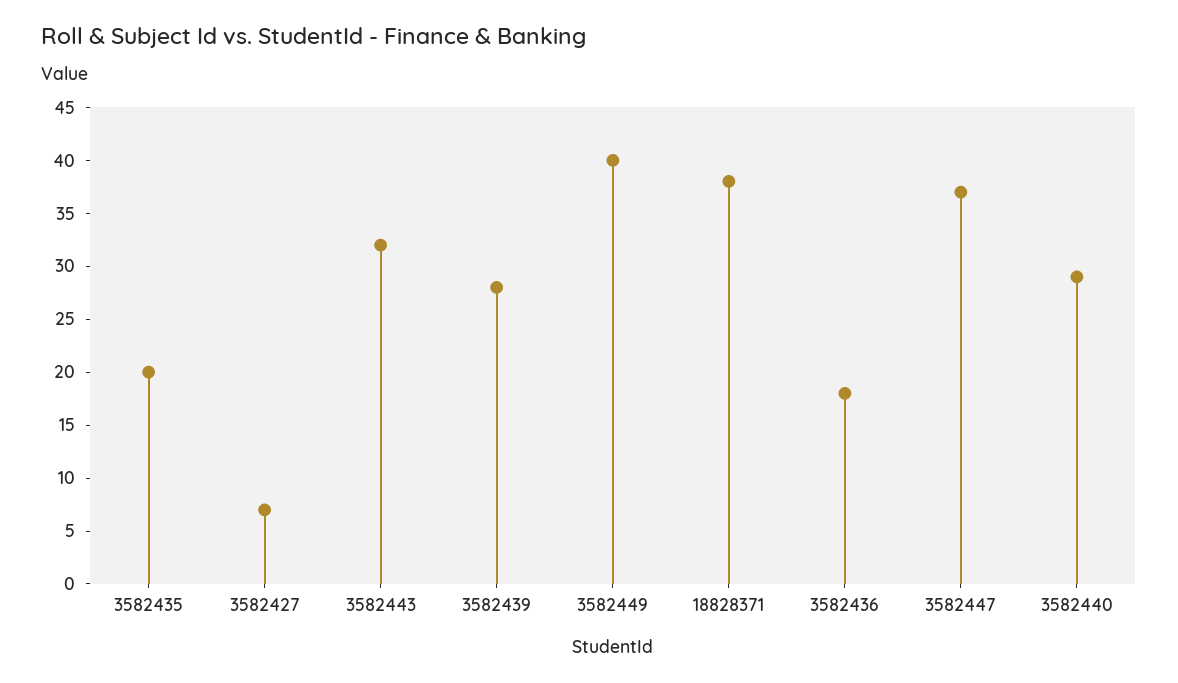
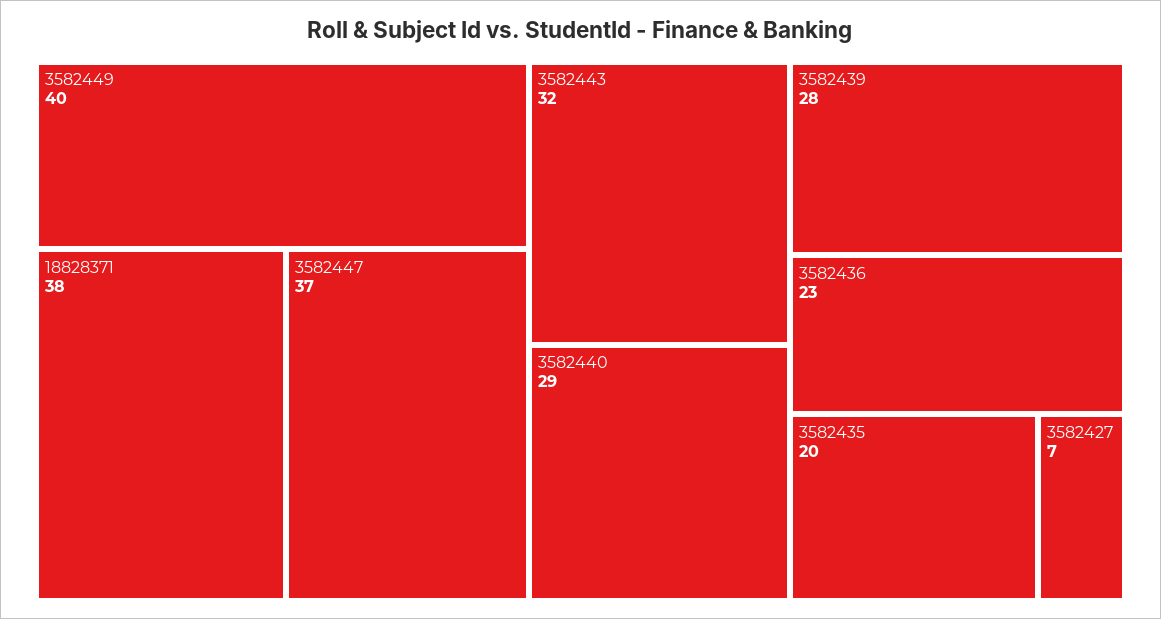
  {
    "3582435": 20,
    "3582427": 7,
    "3582443": 32,
    "3582439": 28,
    "3582449": 40,
    "18828371": 38,
-   "3582436": 18,
+   "3582436": 23,
    "3582447": 37,
    "3582440": 29
  }

